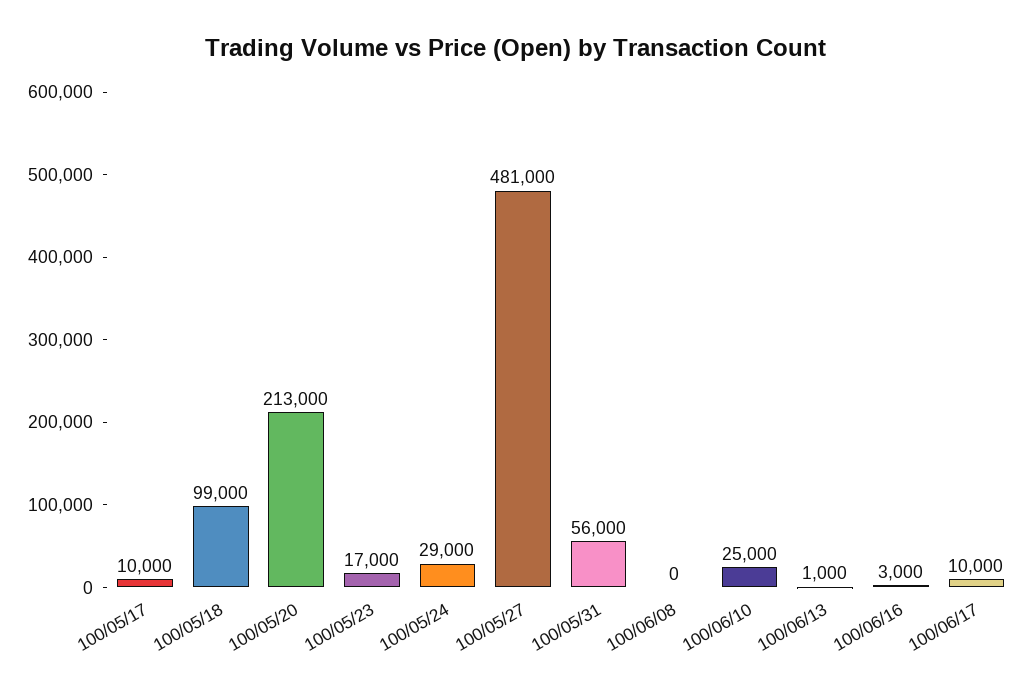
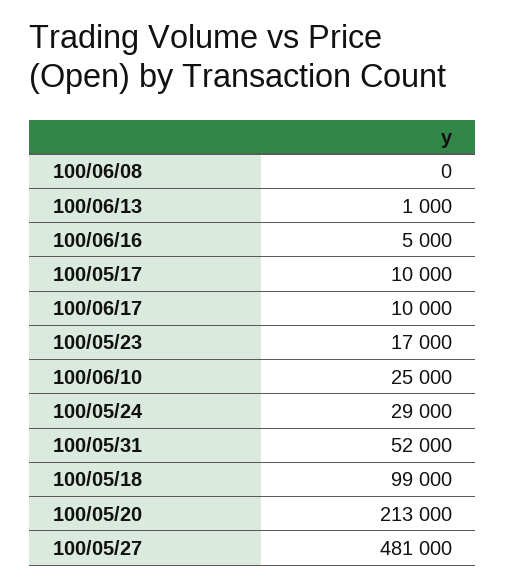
  {
    "100/05/17": 10000,
    "100/05/18": 99000,
    "100/05/20": 213000,
    "100/05/23": 17000,
    "100/05/24": 29000,
    "100/05/27": 481000,
-   "100/05/31": 56000,
+   "100/05/31": 52000,
    "100/06/08": 0,
    "100/06/10": 25000,
    "100/06/13": 1000,
-   "100/06/16": 3000,
+   "100/06/16": 5000,
    "100/06/17": 10000
  }

